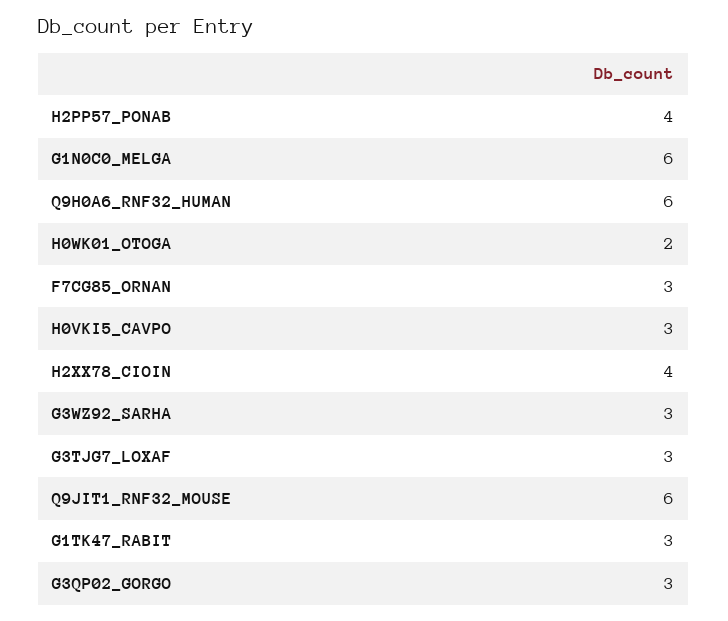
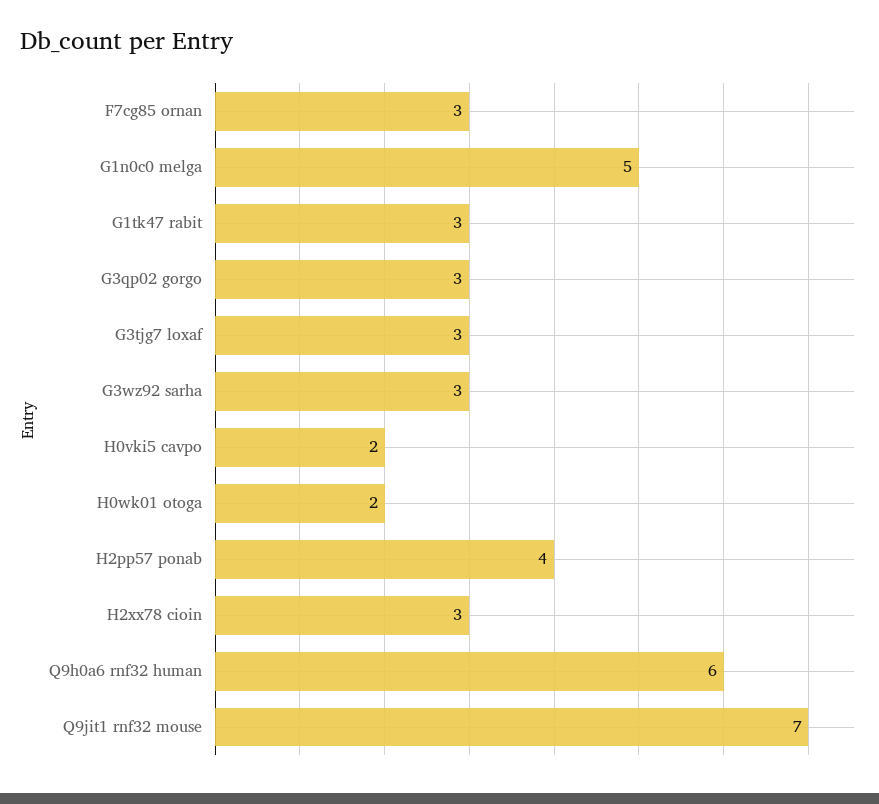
  {
    "H2PP57_PONAB": 4,
-   "G1N0C0_MELGA": 6,
+   "G1N0C0_MELGA": 5,
    "Q9H0A6_RNF32_HUMAN": 6,
    "H0WK01_OTOGA": 2,
    "F7CG85_ORNAN": 3,
-   "H0VKI5_CAVPO": 3,
+   "H0VKI5_CAVPO": 2,
-   "H2XX78_CIOIN": 4,
+   "H2XX78_CIOIN": 3,
    "G3WZ92_SARHA": 3,
    "G3TJG7_LOXAF": 3,
-   "Q9JIT1_RNF32_MOUSE": 6,
+   "Q9JIT1_RNF32_MOUSE": 7,
    "G1TK47_RABIT": 3,
    "G3QP02_GORGO": 3
  }

